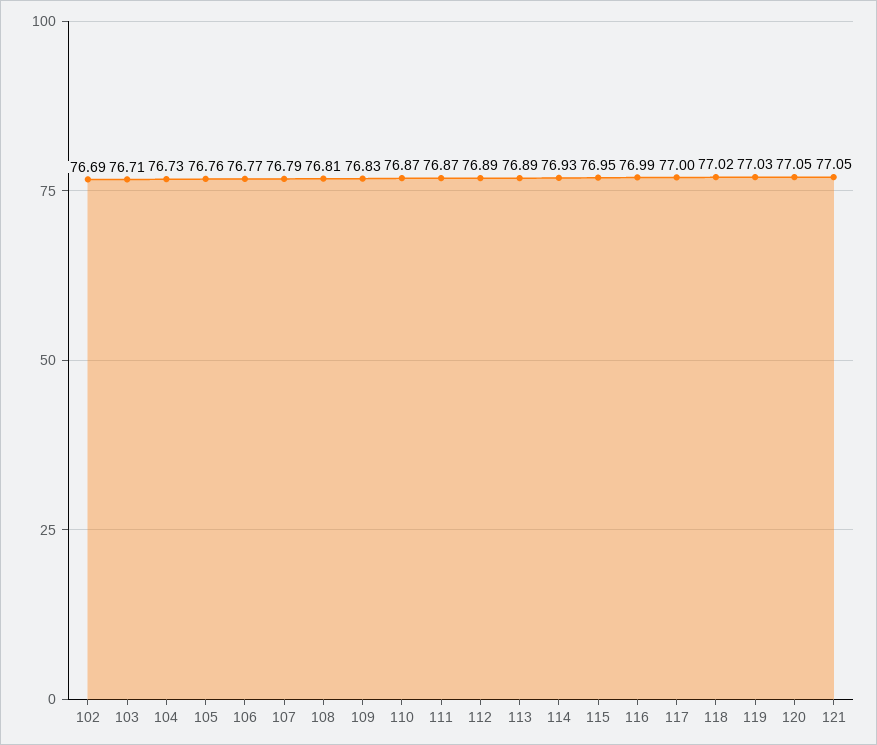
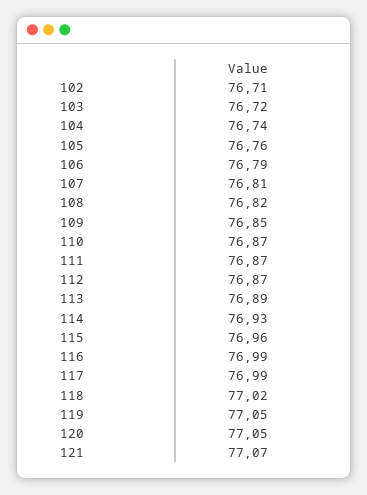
  {
-   "102": 76.69,
+   "102": 76.71,
-   "103": 76.71,
+   "103": 76.72,
-   "104": 76.73,
+   "104": 76.74,
    "105": 76.76,
-   "106": 76.77,
+   "106": 76.79,
-   "107": 76.79,
+   "107": 76.81,
-   "108": 76.81,
+   "108": 76.82,
-   "109": 76.83,
+   "109": 76.85,
    "110": 76.87,
    "111": 76.87,
-   "112": 76.89,
+   "112": 76.87,
    "113": 76.89,
    "114": 76.93,
-   "115": 76.95,
+   "115": 76.96,
    "116": 76.99,
-   "117": 77,
+   "117": 76.99,
    "118": 77.02,
-   "119": 77.03,
+   "119": 77.05,
    "120": 77.05,
-   "121": 77.05
+   "121": 77.07
  }

